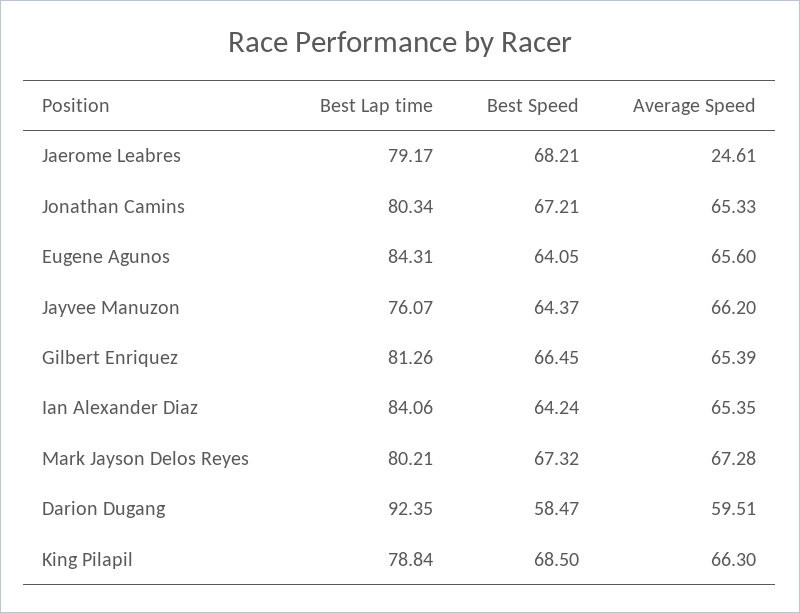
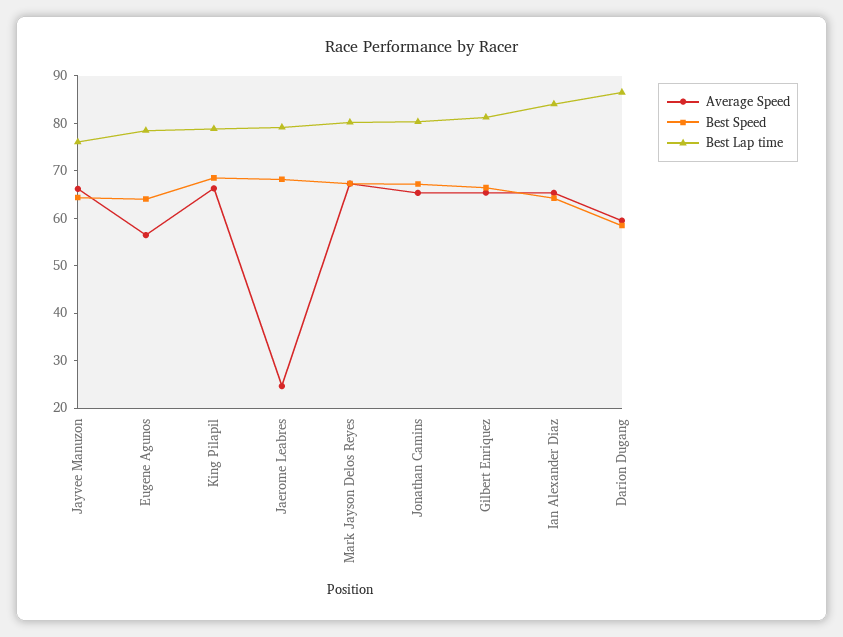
  {
    "Best Lap time": {
      "Jaerome Leabres": 79.17,
      "Jonathan Camins": 80.34,
-     "Eugene Agunos": 84.31,
+     "Eugene Agunos": 78,
      "Jayvee Manuzon": 76.07,
      "Gilbert Enriquez": 81.26,
      "Ian Alexander Diaz": 84.06,
      "Mark Jayson Delos Reyes": 80.21,
-     "Darion Dugang": 92.35,
+     "Darion Dugang": 86,
      "King Pilapil": 78.84
    },
    "Best Speed": {
      "Jaerome Leabres": 68.21,
      "Jonathan Camins": 67.21,
      "Eugene Agunos": 64.05,
      "Jayvee Manuzon": 64.37,
      "Gilbert Enriquez": 66.45,
      "Ian Alexander Diaz": 64.24,
      "Mark Jayson Delos Reyes": 67.32,
      "Darion Dugang": 58.47,
      "King Pilapil": 68.5
    },
    "Average Speed": {
      "Jaerome Leabres": 24.61,
      "Jonathan Camins": 65.33,
-     "Eugene Agunos": 65.6,
+     "Eugene Agunos": 56,
      "Jayvee Manuzon": 66.2,
      "Gilbert Enriquez": 65.39,
      "Ian Alexander Diaz": 65.35,
      "Mark Jayson Delos Reyes": 67.28,
      "Darion Dugang": 59.51,
      "King Pilapil": 66.3
    }
  }

